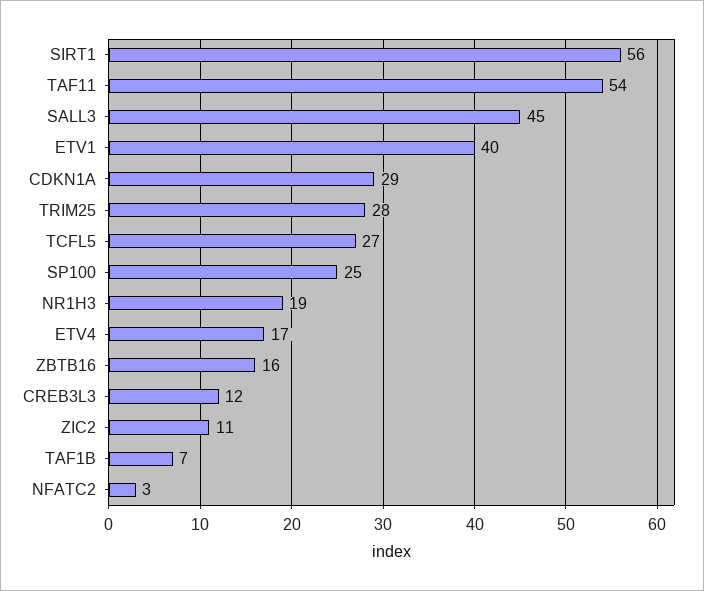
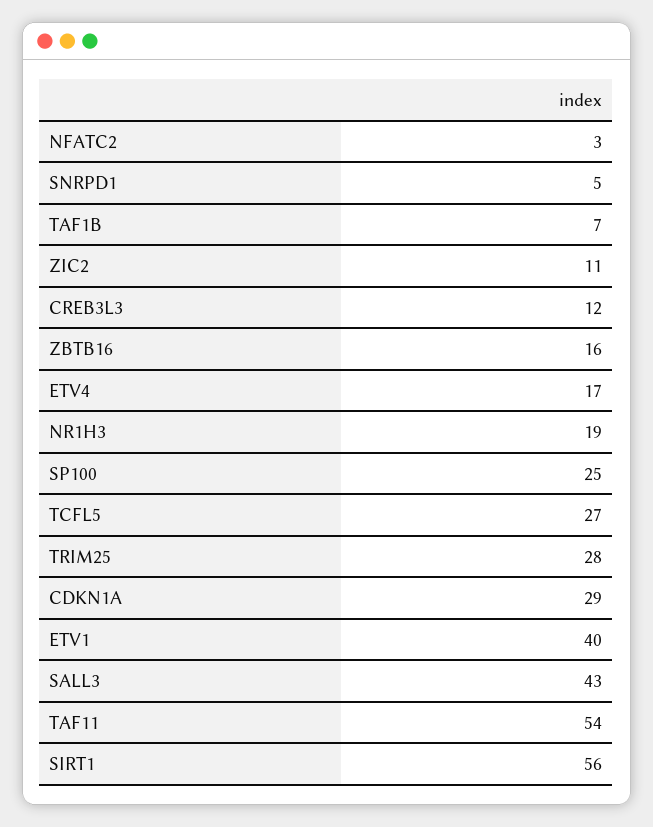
  {
    "SIRT1": 56,
    "TAF11": 54,
-   "SALL3": 45,
+   "SALL3": 43,
    "ETV1": 40,
    "CDKN1A": 29,
    "TRIM25": 28,
    "TCFL5": 27,
    "SP100": 25,
    "NR1H3": 19,
    "ETV4": 17,
    "ZBTB16": 16,
    "CREB3L3": 12,
    "ZIC2": 11,
    "TAF1B": 7,
-   "NFATC2": 3
+   "NFATC2": 3,
+   "SNRPD1": 5
  }

